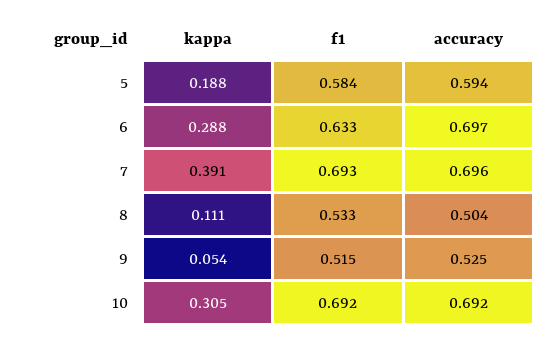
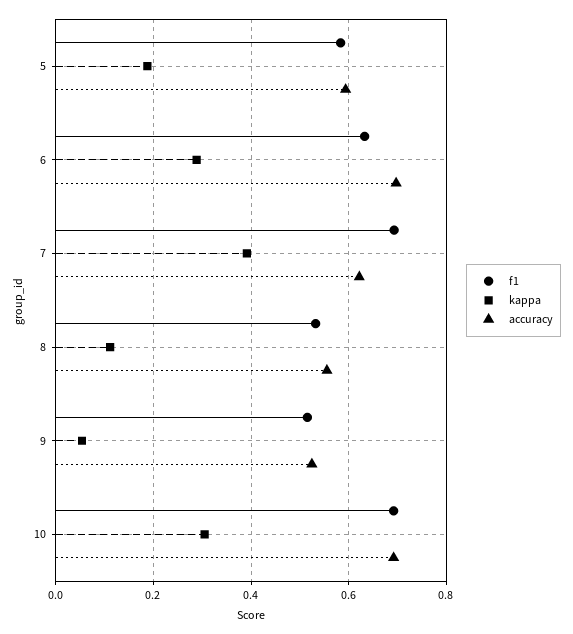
  {
    "kappa": {
      "5": 0.188,
      "6": 0.288,
      "7": 0.391,
      "8": 0.111,
      "9": 0.054,
      "10": 0.305
    },
    "f1": {
      "5": 0.584,
      "6": 0.633,
      "7": 0.693,
      "8": 0.533,
      "9": 0.515,
      "10": 0.692
    },
    "accuracy": {
      "5": 0.594,
      "6": 0.697,
-     "7": 0.696,
+     "7": 0.62,
-     "8": 0.504,
+     "8": 0.56,
      "9": 0.525,
      "10": 0.692
    }
  }

